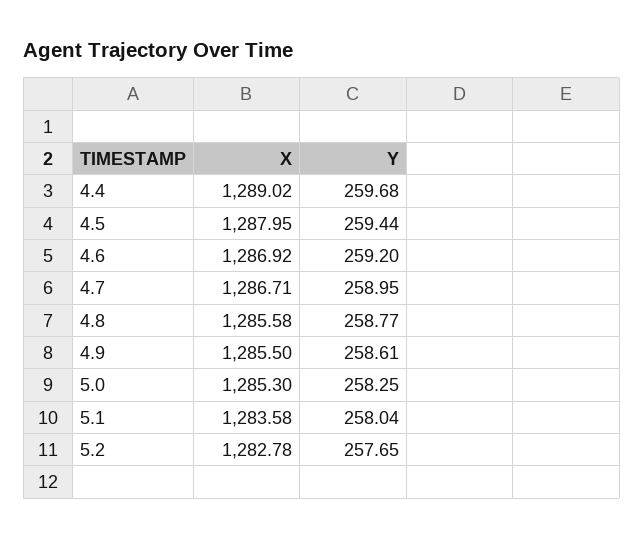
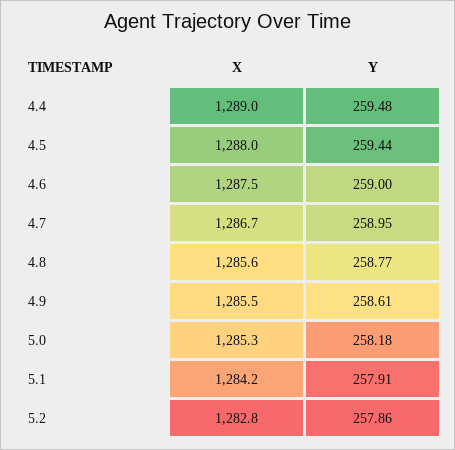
  {
    "X": {
      "4.4": 1289.02,
      "4.5": 1287.95,
-     "4.6": 1286.92,
+     "4.6": 1287.5,
      "4.7": 1286.71,
      "4.8": 1285.58,
      "4.9": 1285.5,
      "5.0": 1285.3,
-     "5.1": 1283.58,
+     "5.1": 1284.2,
      "5.2": 1282.78
    },
    "Y": {
-     "4.4": 259.68,
+     "4.4": 259.48,
      "4.5": 259.44,
-     "4.6": 259.2,
+     "4.6": 259,
      "4.7": 258.95,
      "4.8": 258.77,
      "4.9": 258.61,
-     "5.0": 258.25,
+     "5.0": 258.18,
-     "5.1": 258.04,
+     "5.1": 257.91,
-     "5.2": 257.65
+     "5.2": 257.86
    }
  }

